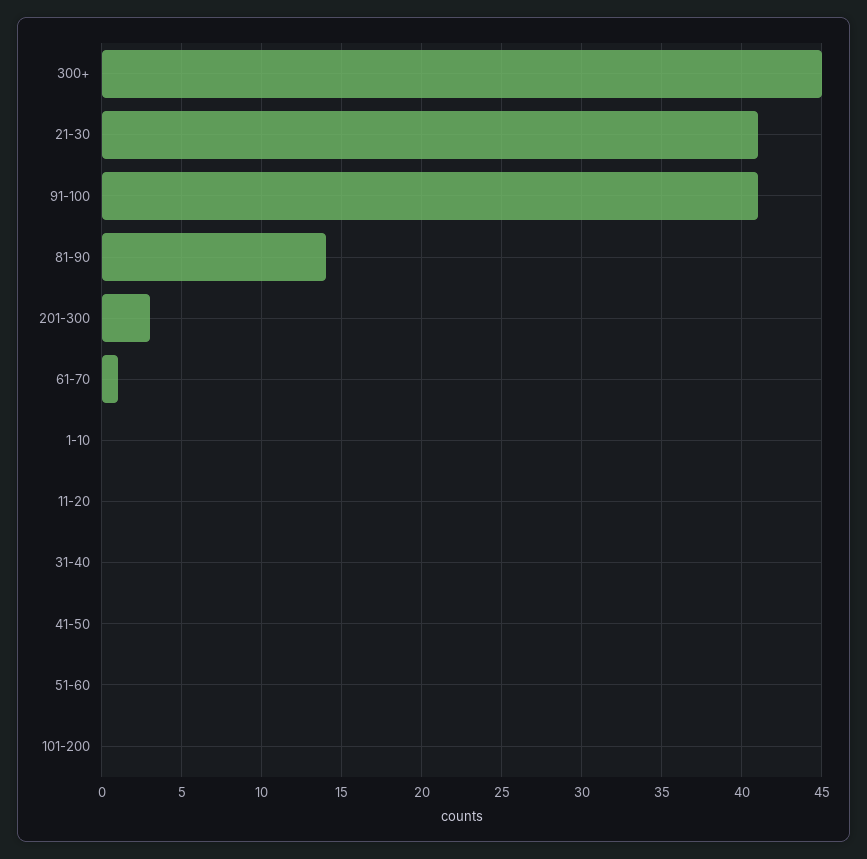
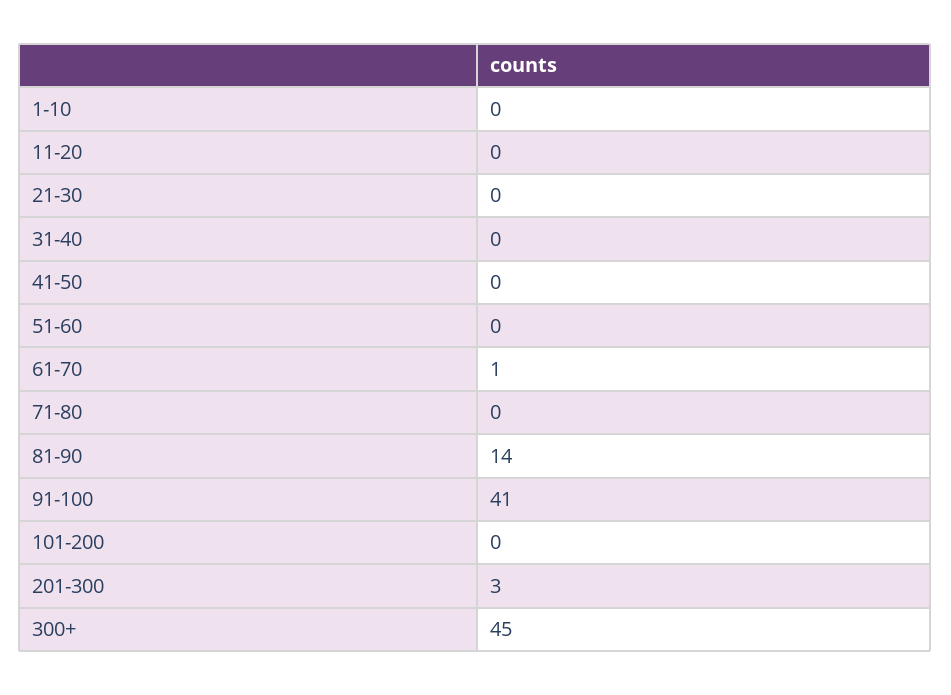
  {
    "300+": 45,
-   "21-30": 41,
+   "21-30": 0,
    "91-100": 41,
    "81-90": 14,
    "201-300": 3,
    "61-70": 1,
    "1-10": 0,
    "11-20": 0,
    "31-40": 0,
    "41-50": 0,
    "51-60": 0,
-   "101-200": 0
+   "101-200": 0,
+   "71-80": 0
  }

